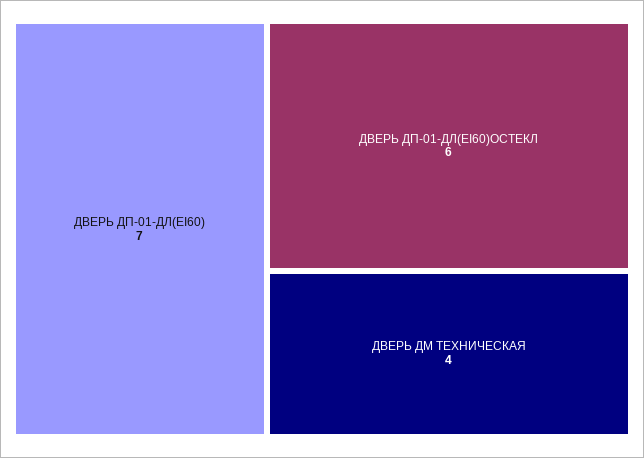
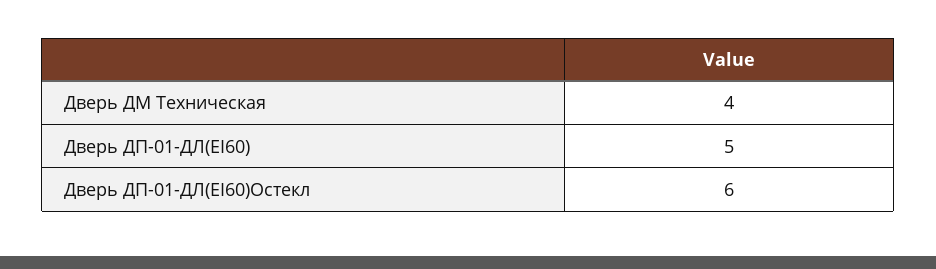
  {
-   "ДВЕРЬ ДП-01-ДЛ(EI60)": 7,
+   "ДВЕРЬ ДП-01-ДЛ(EI60)": 5,
    "ДВЕРЬ ДП-01-ДЛ(EI60)OСТЕКЛ": 6,
    "ДВЕРЬ ДМ ТЕХНИЧЕСКАЯ": 4
  }

